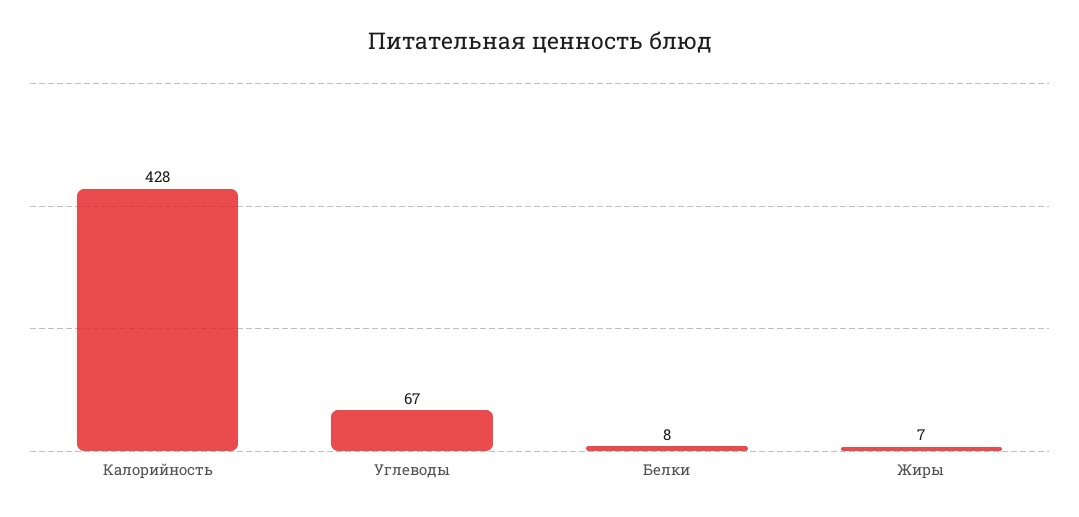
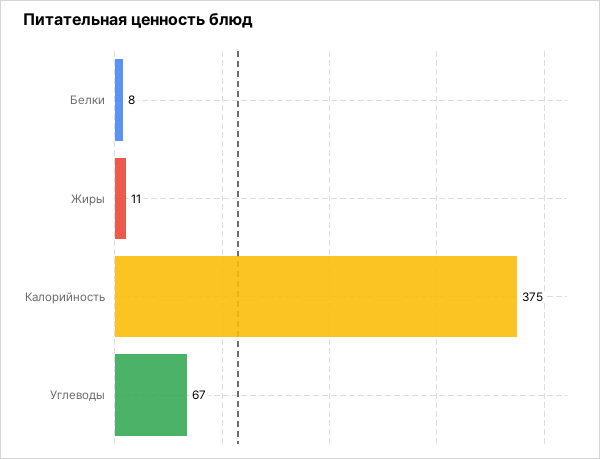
  {
-   "Калорийность": 428,
+   "Калорийность": 375,
    "Углеводы": 67,
    "Белки": 8,
-   "Жиры": 7
+   "Жиры": 11
  }

